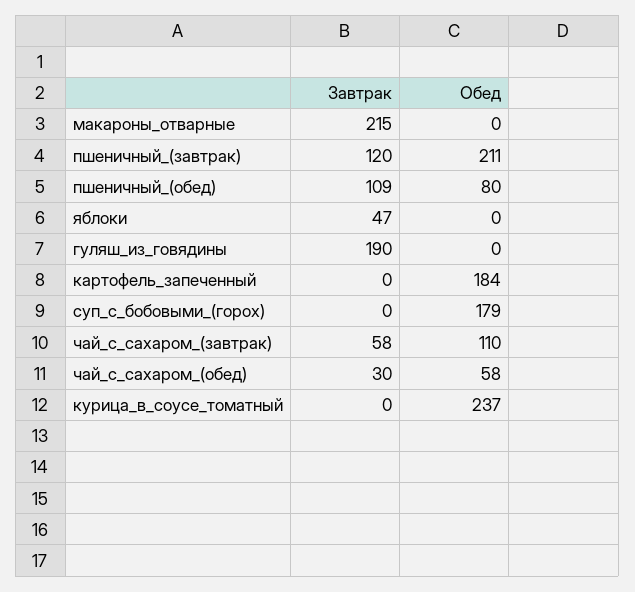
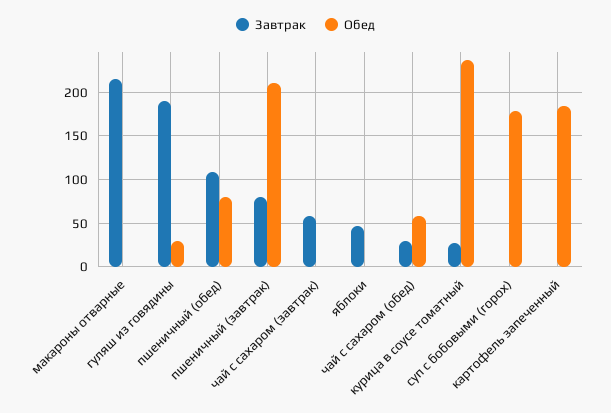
  {
    "Завтрак": {
      "макароны_отварные": 215,
-     "пшеничный_(завтрак)": 120,
+     "пшеничный_(завтрак)": 80,
      "пшеничный_(обед)": 109,
      "яблоки": 47,
      "гуляш_из_говядины": 190,
      "картофель_запеченный": 0,
      "суп_с_бобовыми_(горох)": 0,
      "чай_с_сахаром_(завтрак)": 58,
      "чай_с_сахаром_(обед)": 30,
-     "курица_в_соусе_томатный": 0
+     "курица_в_соусе_томатный": 30
    },
    "Обед": {
      "макароны_отварные": 0,
      "пшеничный_(завтрак)": 211,
      "пшеничный_(обед)": 80,
      "яблоки": 0,
-     "гуляш_из_говядины": 0,
+     "гуляш_из_говядины": 30,
      "картофель_запеченный": 184,
      "суп_с_бобовыми_(горох)": 179,
-     "чай_с_сахаром_(завтрак)": 110,
+     "чай_с_сахаром_(завтрак)": 0,
      "чай_с_сахаром_(обед)": 58,
      "курица_в_соусе_томатный": 237
    }
  }

